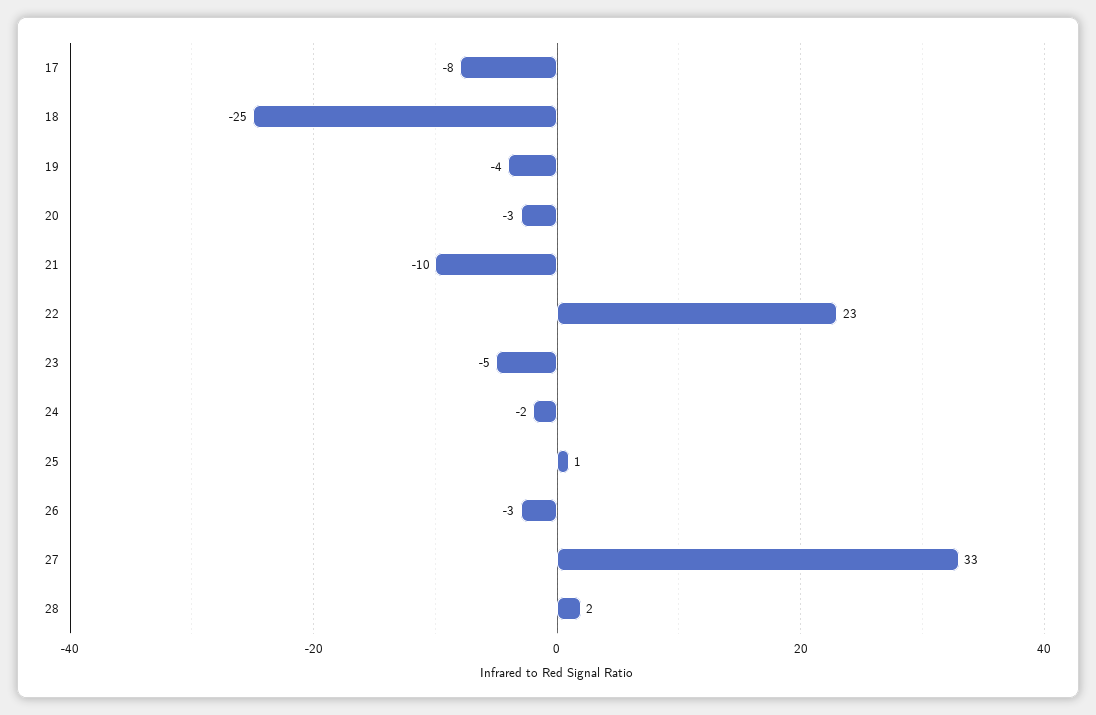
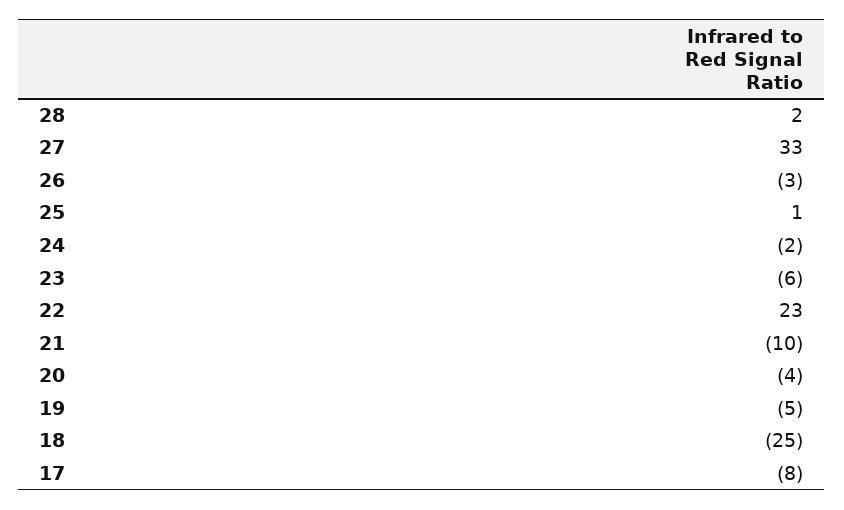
  {
    "17": -8,
    "18": -25,
-   "19": -4,
+   "19": -5,
-   "20": -3,
+   "20": -4,
    "21": -10,
    "22": 23,
-   "23": -5,
+   "23": -6,
    "24": -2,
    "25": 1,
    "26": -3,
    "27": 33,
    "28": 2
  }

